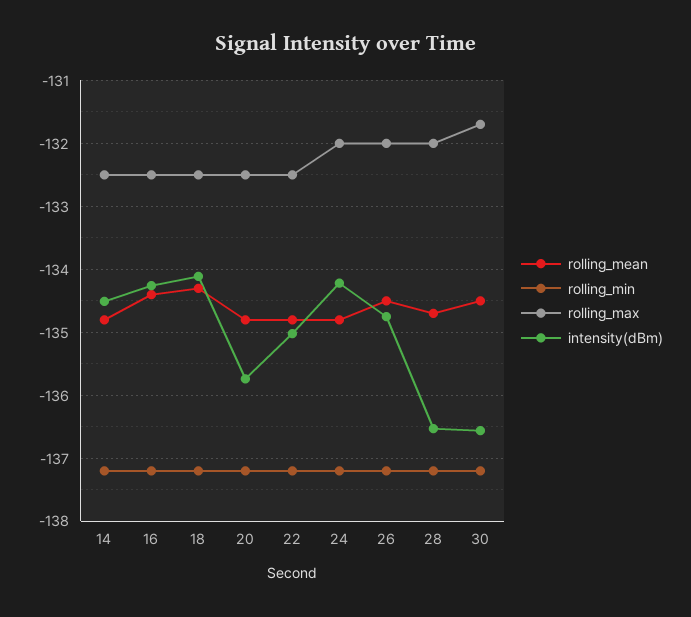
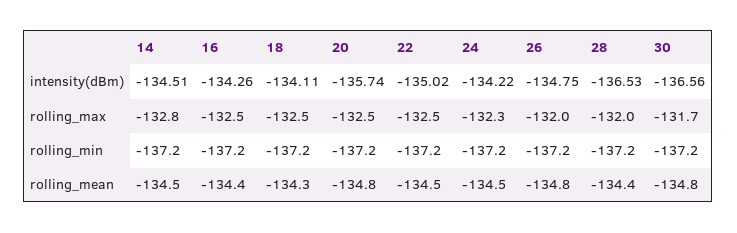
  {
    "rolling_mean": {
-     "14": -134.8,
+     "14": -134.5,
      "16": -134.4,
      "18": -134.3,
      "20": -134.8,
-     "22": -134.8,
+     "22": -134.5,
-     "24": -134.8,
+     "24": -134.5,
-     "26": -134.5,
+     "26": -134.8,
-     "28": -134.7,
+     "28": -134.4,
-     "30": -134.5
+     "30": -134.8
    },
    "rolling_min": {
      "14": -137.2,
      "16": -137.2,
      "18": -137.2,
      "20": -137.2,
      "22": -137.2,
      "24": -137.2,
      "26": -137.2,
      "28": -137.2,
      "30": -137.2
    },
    "rolling_max": {
-     "14": -132.5,
+     "14": -132.8,
      "16": -132.5,
      "18": -132.5,
      "20": -132.5,
      "22": -132.5,
-     "24": -132,
+     "24": -132.3,
      "26": -132,
      "28": -132,
      "30": -131.7
    },
    "intensity(dBm)": {
      "14": -134.51,
      "16": -134.26,
      "18": -134.11,
      "20": -135.74,
      "22": -135.02,
      "24": -134.22,
      "26": -134.75,
      "28": -136.53,
      "30": -136.56
    }
  }

